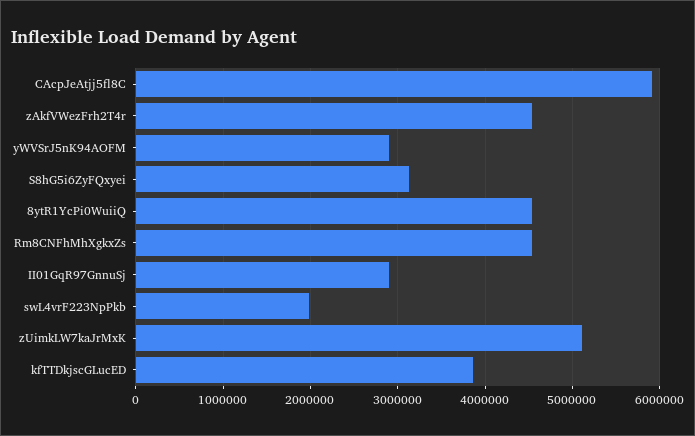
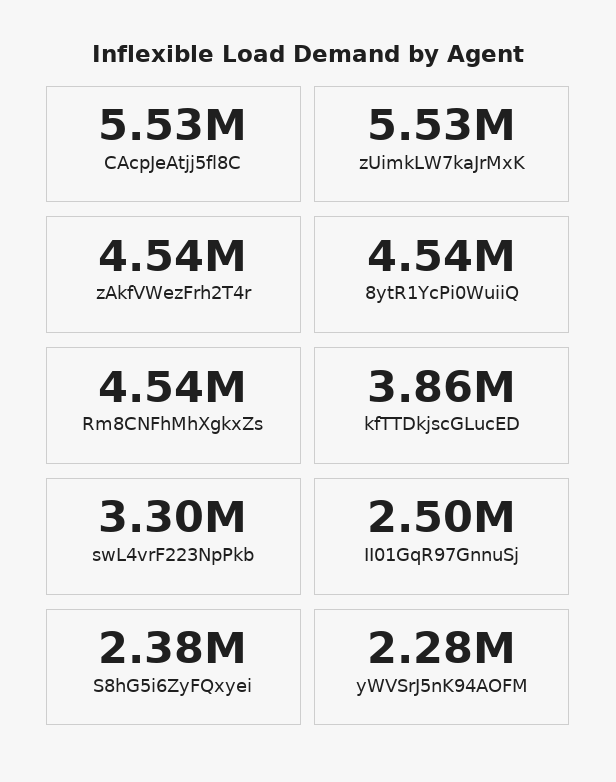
  {
-   "CAcpJeAtjj5fl8C": 5900000,
+   "CAcpJeAtjj5fl8C": 5530000,
    "zAkfVWezFrh2T4r": 4540000,
-   "yWVSrJ5nK94AOFM": 2900000,
+   "yWVSrJ5nK94AOFM": 2280000,
-   "S8hG5i6ZyFQxyei": 3100000,
+   "S8hG5i6ZyFQxyei": 2380000,
    "8ytR1YcPi0WuiiQ": 4540000,
    "Rm8CNFhMhXgkxZs": 4540000,
-   "II01GqR97GnnuSj": 2900000,
+   "II01GqR97GnnuSj": 2500000,
-   "swL4vrF223NpPkb": 2000000,
+   "swL4vrF223NpPkb": 3300000,
-   "zUimkLW7kaJrMxK": 5100000,
+   "zUimkLW7kaJrMxK": 5530000,
    "kfTTDkjscGLucED": 3860000
  }

